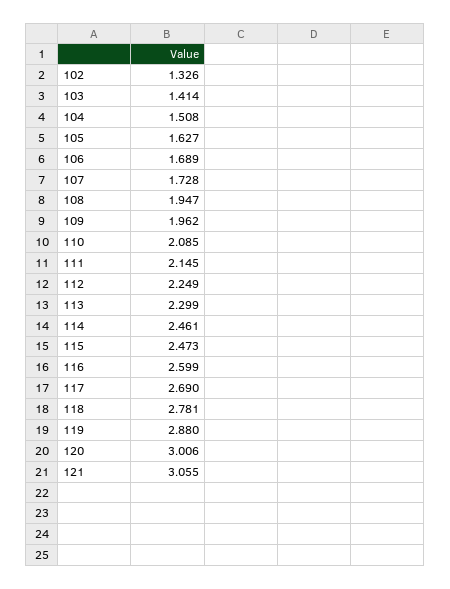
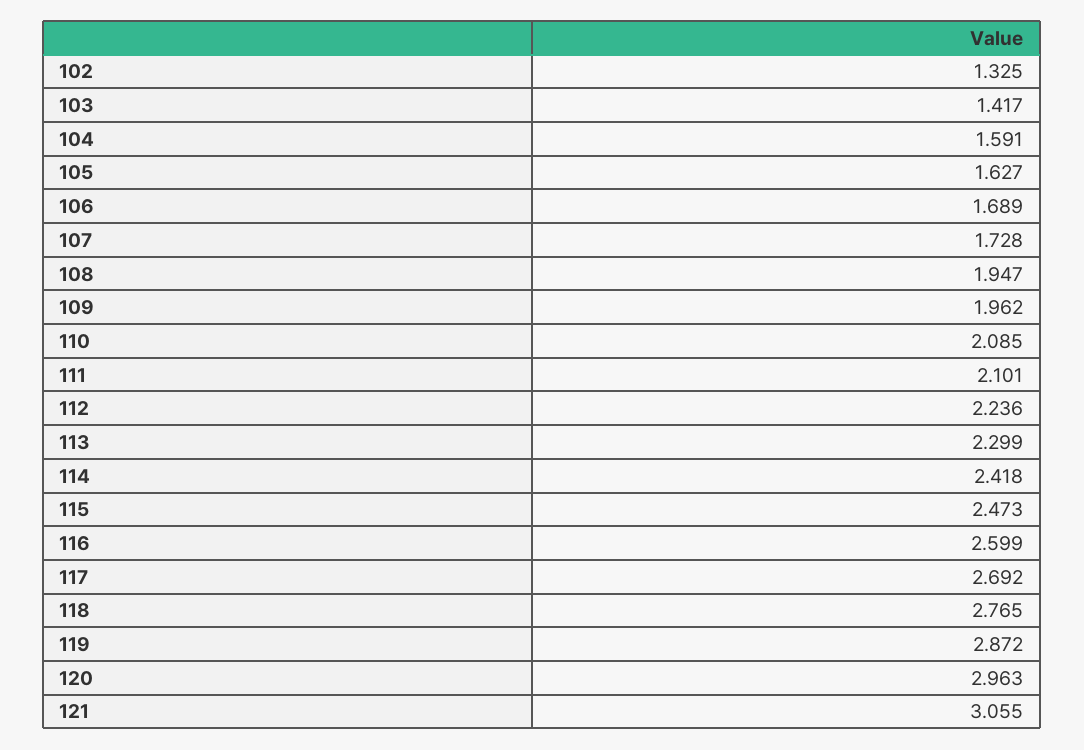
  {
-   "102": 1.326,
+   "102": 1.325,
-   "103": 1.414,
+   "103": 1.417,
-   "104": 1.508,
+   "104": 1.591,
    "105": 1.627,
    "106": 1.689,
    "107": 1.728,
    "108": 1.947,
    "109": 1.962,
    "110": 2.085,
-   "111": 2.145,
+   "111": 2.101,
-   "112": 2.249,
+   "112": 2.236,
    "113": 2.299,
-   "114": 2.461,
+   "114": 2.418,
    "115": 2.473,
    "116": 2.599,
-   "117": 2.69,
+   "117": 2.692,
-   "118": 2.781,
+   "118": 2.765,
-   "119": 2.88,
+   "119": 2.872,
-   "120": 3.006,
+   "120": 2.963,
    "121": 3.055
  }

